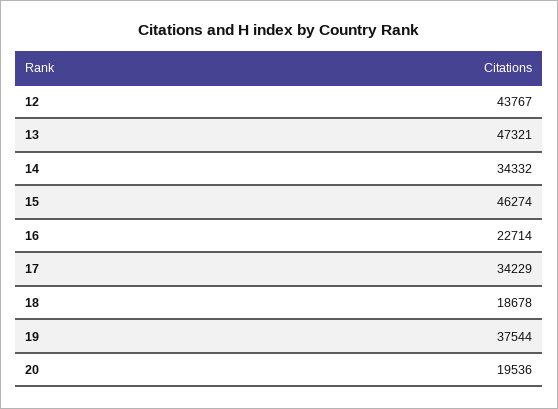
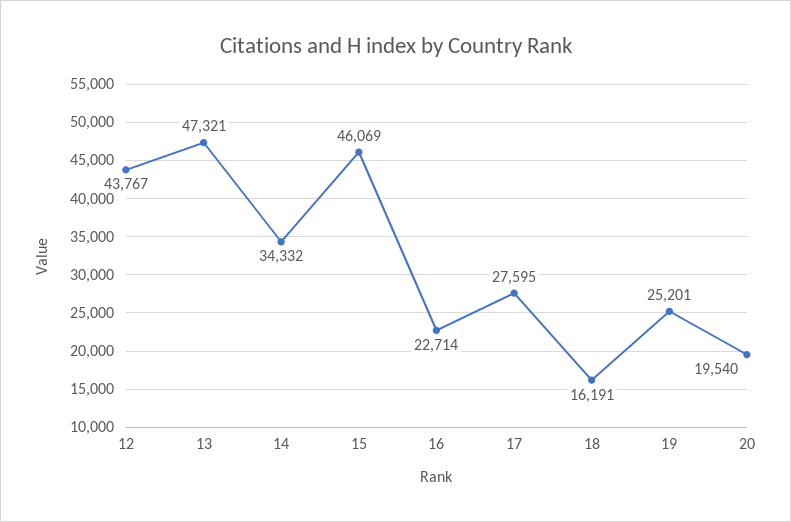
  {
    "12": 43767,
    "13": 47321,
    "14": 34332,
-   "15": 46274,
+   "15": 46069,
    "16": 22714,
-   "17": 34229,
+   "17": 27595,
-   "18": 18678,
+   "18": 16191,
-   "19": 37544,
+   "19": 25201,
-   "20": 19536
+   "20": 19540
  }

